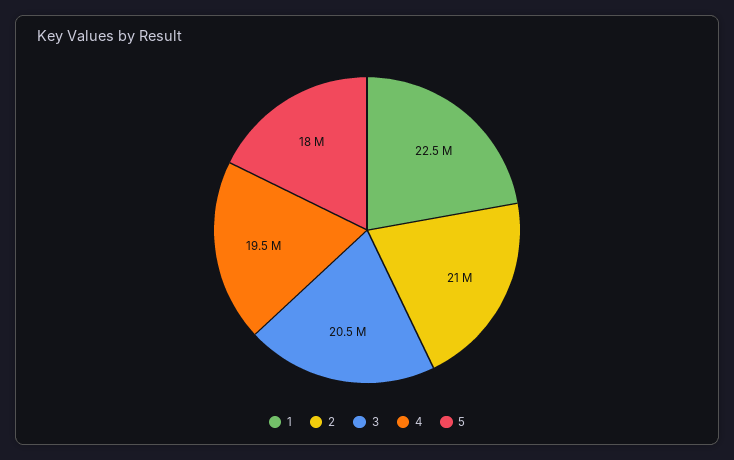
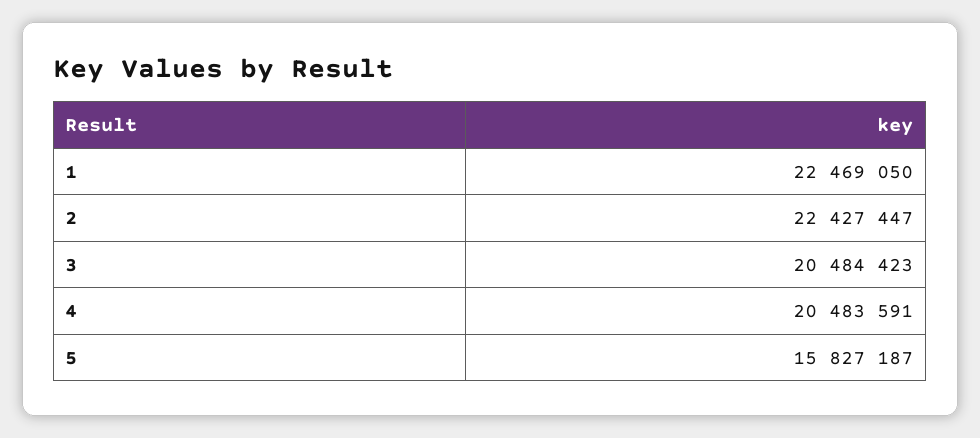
  {
    "1": 22469050,
-   "2": 21000000,
+   "2": 22427447,
    "3": 20484423,
-   "4": 19500000,
+   "4": 20483591,
-   "5": 18000000
+   "5": 15827187
  }

